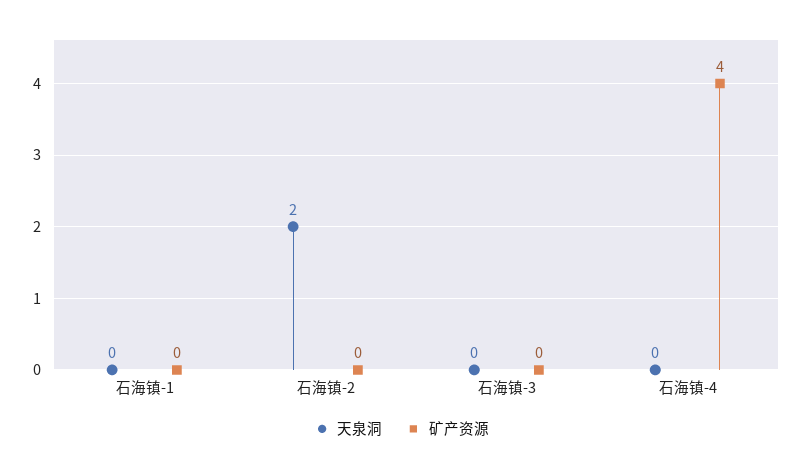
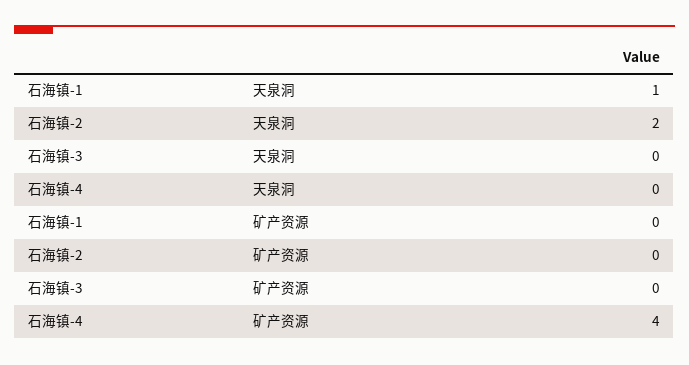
  {
    "天泉洞": {
-     "石海镇-1": 0,
+     "石海镇-1": 1,
      "石海镇-2": 2,
      "石海镇-3": 0,
      "石海镇-4": 0
    },
    "矿产资源": {
      "石海镇-1": 0,
      "石海镇-2": 0,
      "石海镇-3": 0,
      "石海镇-4": 4
    }
  }

